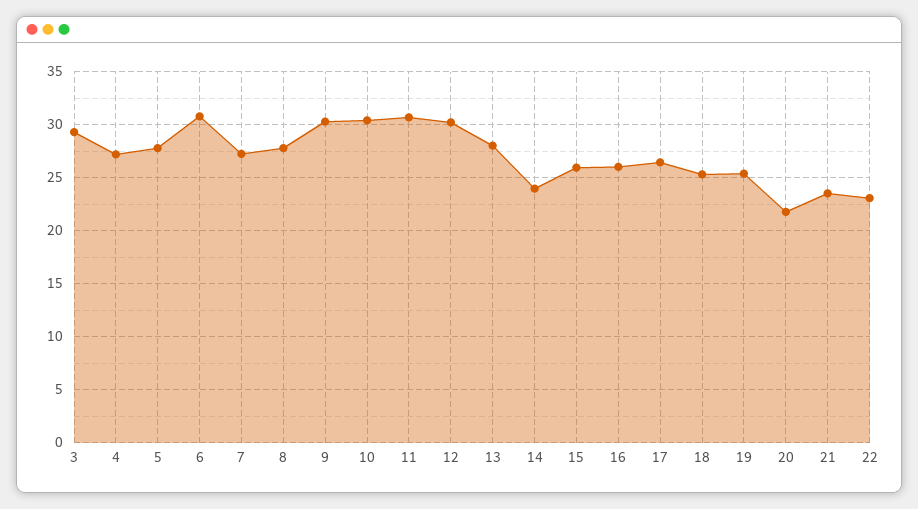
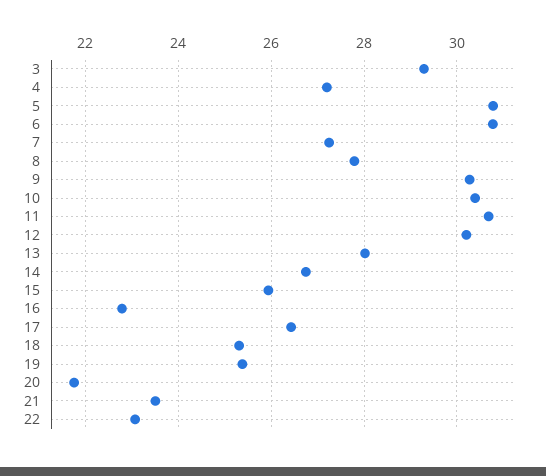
  {
    "3": 29.2,
    "4": 27.2,
-   "5": 28,
+   "5": 30.8,
    "6": 30.8,
    "7": 27.2,
    "8": 27.8,
    "9": 30.2,
    "10": 30.4,
    "11": 30.6,
    "12": 30.2,
    "13": 28,
-   "14": 24,
+   "14": 26.8,
    "15": 26,
-   "16": 26,
+   "16": 22.8,
    "17": 26.4,
    "18": 25.4,
    "19": 25.4,
    "20": 21.8,
    "21": 23.6,
    "22": 23
  }

